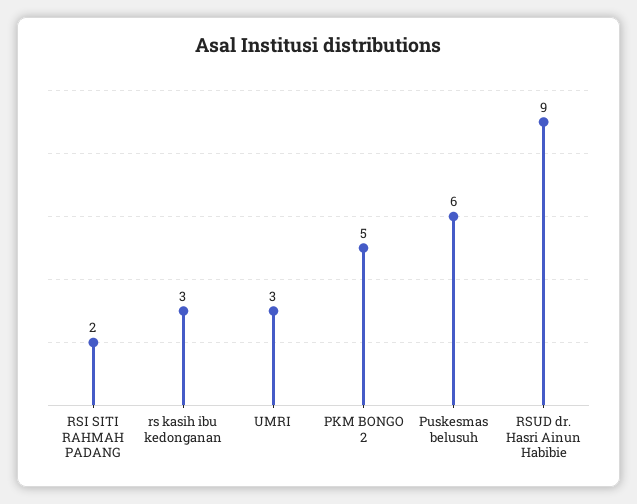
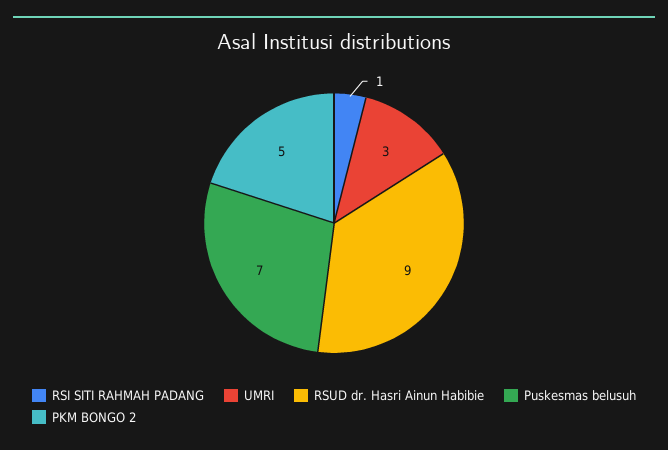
  {
-   "RSI SITI RAHMAH PADANG": 2,
+   "RSI SITI RAHMAH PADANG": 1,
-   "rs kasih ibu kedonganan": 3,
    "UMRI": 3,
    "PKM BONGO 2": 5,
-   "Puskesmas belusuh": 6,
+   "Puskesmas belusuh": 7,
    "RSUD dr. Hasri Ainun Habibie": 9
  }

